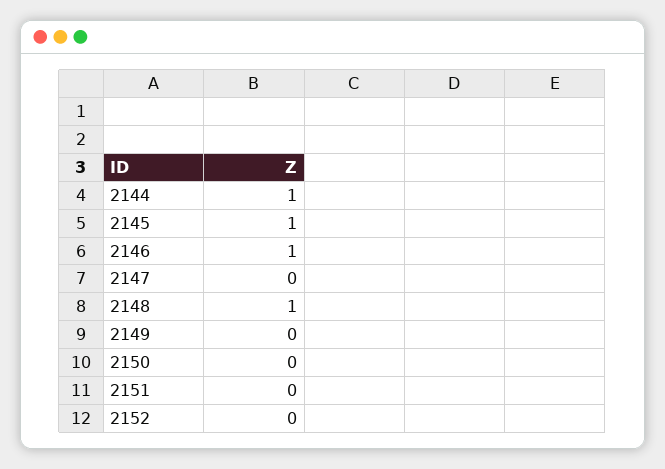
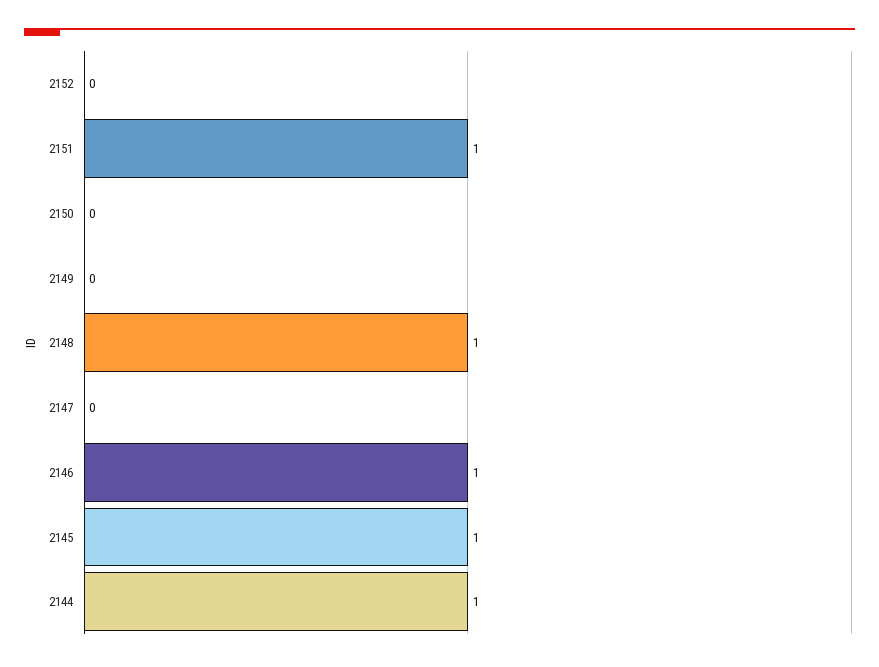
  {
    "2144": 1,
    "2145": 1,
    "2146": 1,
    "2147": 0,
    "2148": 1,
    "2149": 0,
    "2150": 0,
-   "2151": 0,
+   "2151": 1,
    "2152": 0
  }

